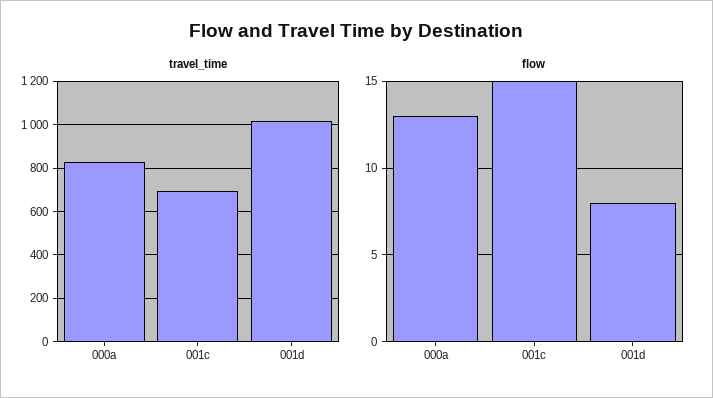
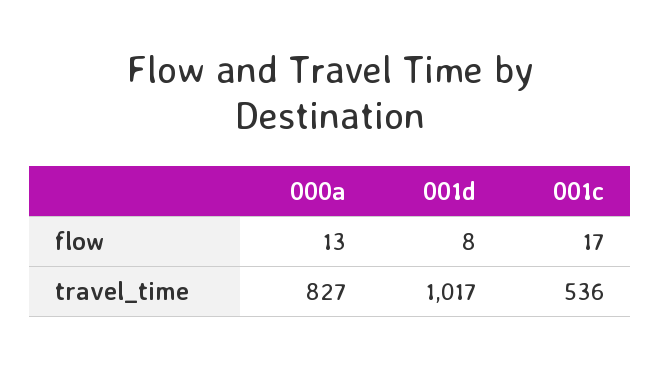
  {
    "travel_time": {
      "000a": 827,
-     "001c": 700,
+     "001c": 536,
      "001d": 1017
    },
    "flow": {
      "000a": 13,
-     "001c": 15,
+     "001c": 17,
      "001d": 8
    }
  }

